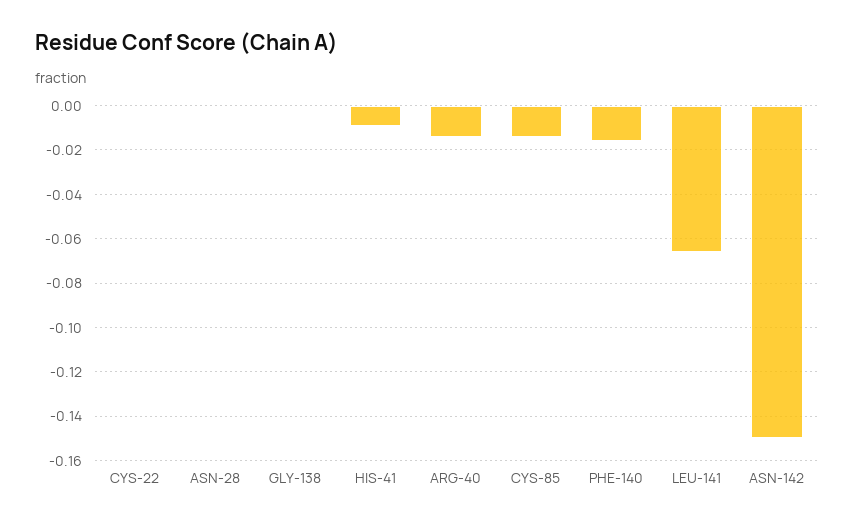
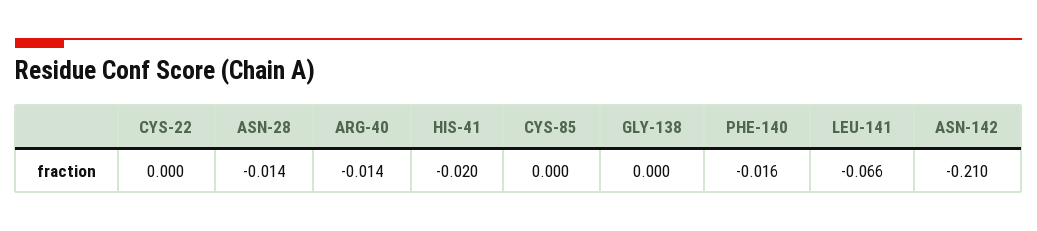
  {
    "CYS-22": 0,
-   "ASN-28": 0,
+   "ASN-28": -0.014,
    "GLY-138": 0,
-   "HIS-41": -0.01,
+   "HIS-41": -0.02,
    "ARG-40": -0.014,
-   "CYS-85": -0.015,
+   "CYS-85": 0,
    "PHE-140": -0.016,
    "LEU-141": -0.066,
-   "ASN-142": -0.15
+   "ASN-142": -0.21
  }

